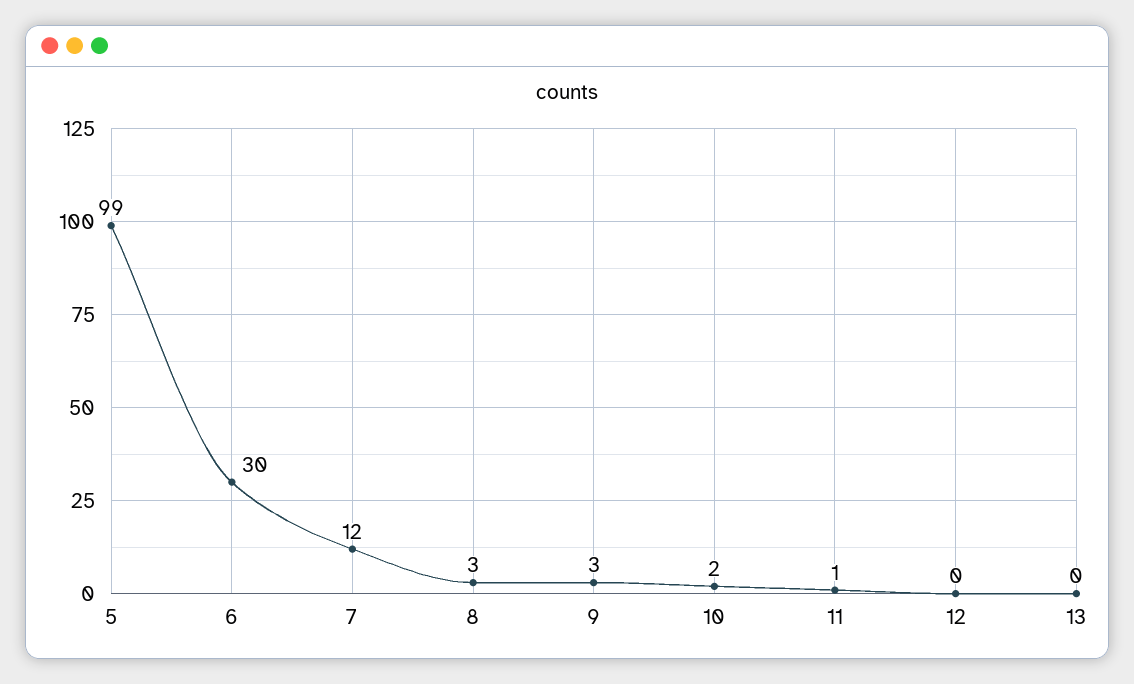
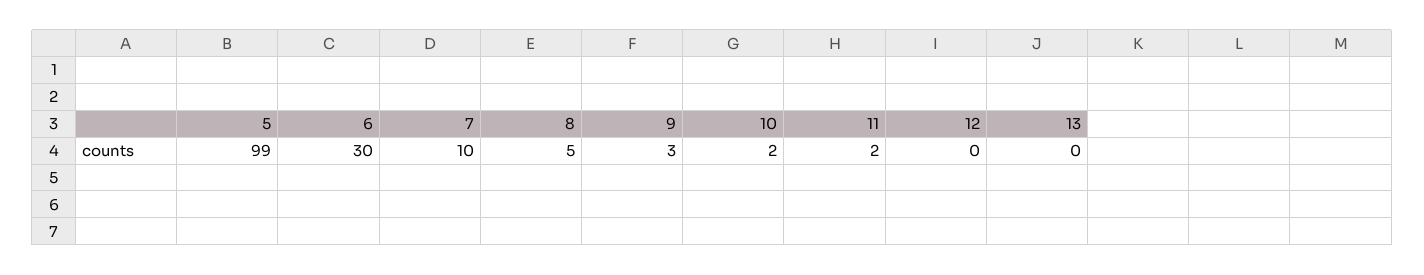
  {
    "5": 99,
    "6": 30,
-   "7": 12,
+   "7": 10,
-   "8": 3,
+   "8": 5,
    "9": 3,
    "10": 2,
-   "11": 1,
+   "11": 2,
    "12": 0,
    "13": 0
  }

